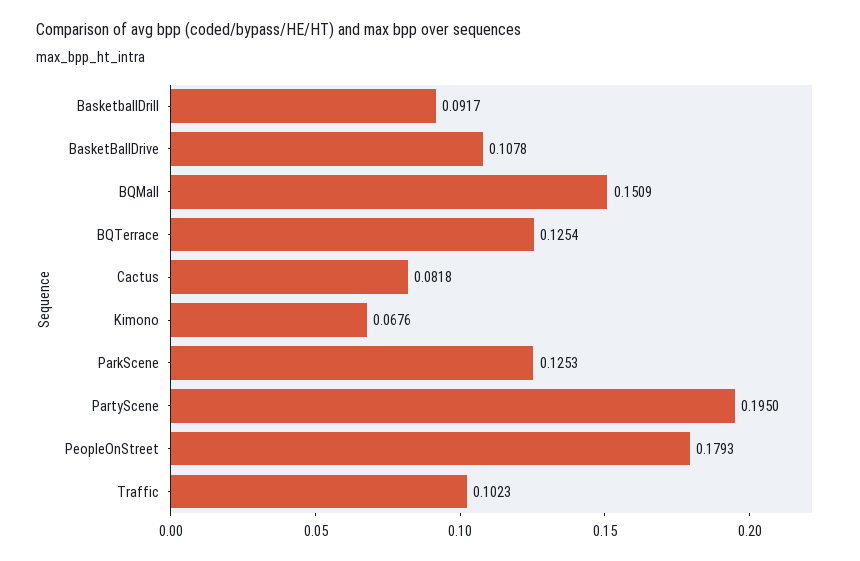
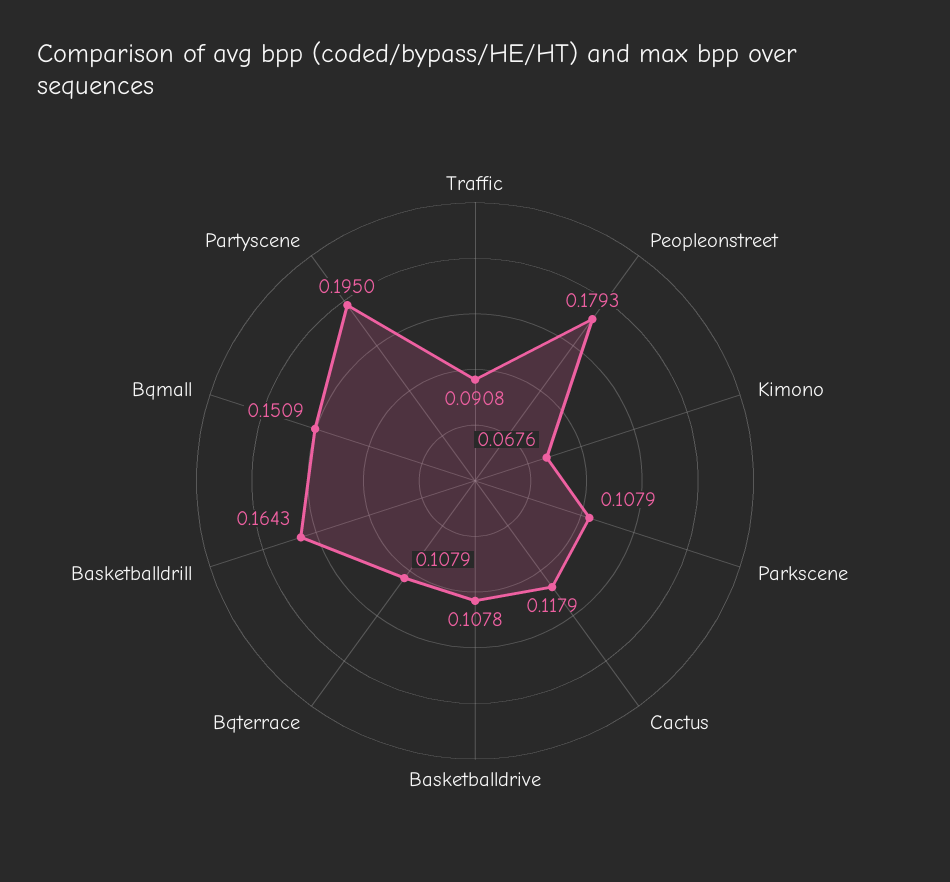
  {
-   "BasketballDrill": 0.0917,
+   "BasketballDrill": 0.1643,
    "BasketBallDrive": 0.1078,
    "BQMall": 0.1509,
-   "BQTerrace": 0.1254,
+   "BQTerrace": 0.1079,
-   "Cactus": 0.0818,
+   "Cactus": 0.1179,
    "Kimono": 0.0676,
-   "ParkScene": 0.1253,
+   "ParkScene": 0.1079,
    "PartyScene": 0.195,
    "PeopleOnStreet": 0.1793,
-   "Traffic": 0.1023
+   "Traffic": 0.0908
  }

